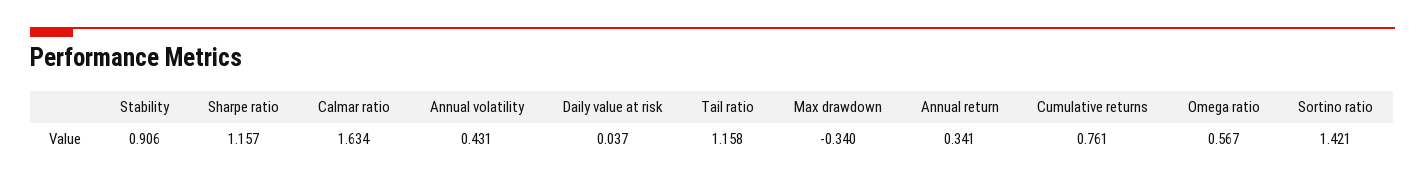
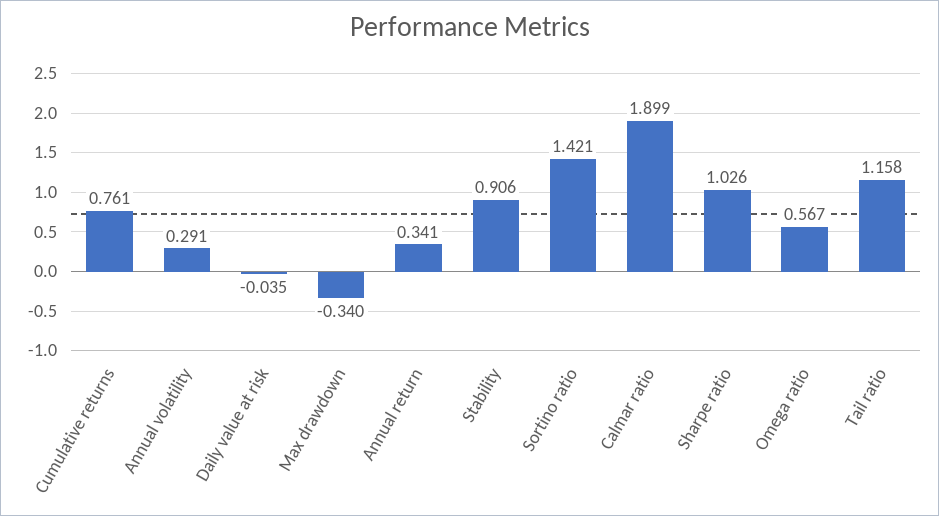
  {
    "Stability": 0.906,
-   "Sharpe ratio": 1.157,
+   "Sharpe ratio": 1.026,
-   "Calmar ratio": 1.634,
+   "Calmar ratio": 1.899,
-   "Annual volatility": 0.431,
+   "Annual volatility": 0.291,
-   "Daily value at risk": 0.037,
+   "Daily value at risk": -0.035,
    "Tail ratio": 1.158,
    "Max drawdown": -0.34,
    "Annual return": 0.341,
    "Cumulative returns": 0.761,
    "Omega ratio": 0.567,
    "Sortino ratio": 1.421
  }

